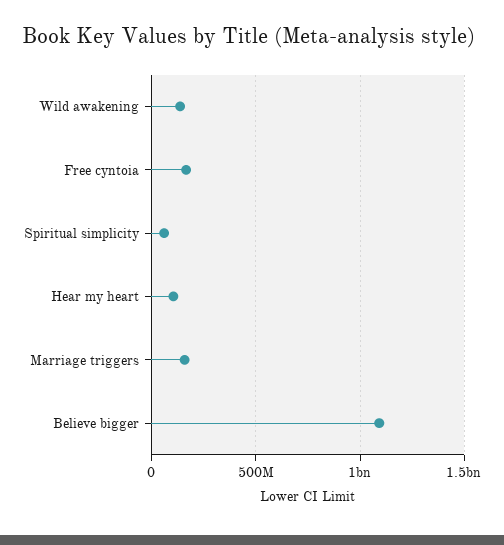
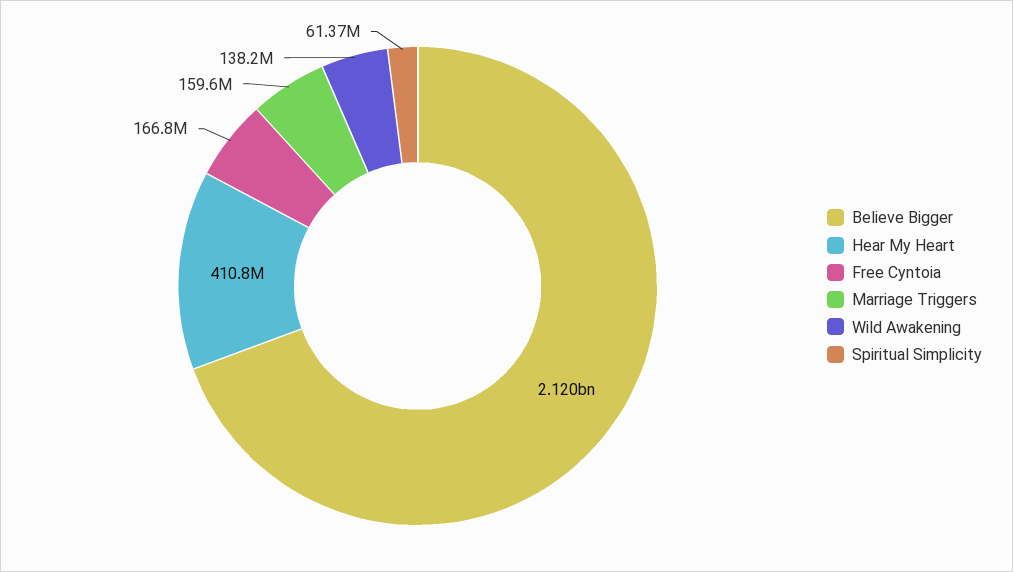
  {
    "Wild awakening": 138200000,
    "Free cyntoia": 166800000,
    "Spiritual simplicity": 61370000,
-   "Hear my heart": 100000000,
+   "Hear my heart": 410800000,
    "Marriage triggers": 159600000,
-   "Believe bigger": 1100000000
+   "Believe bigger": 2120000000
  }

